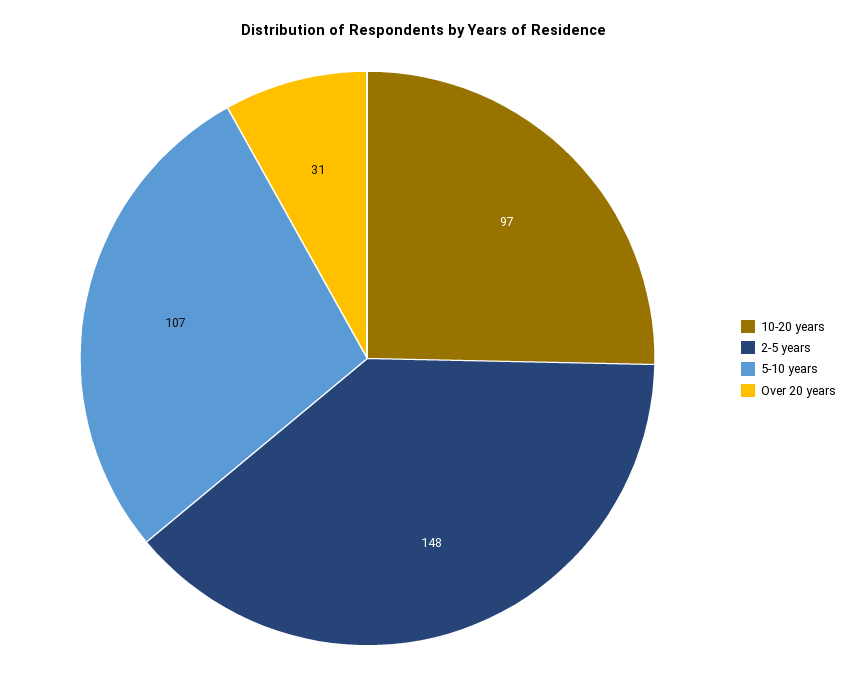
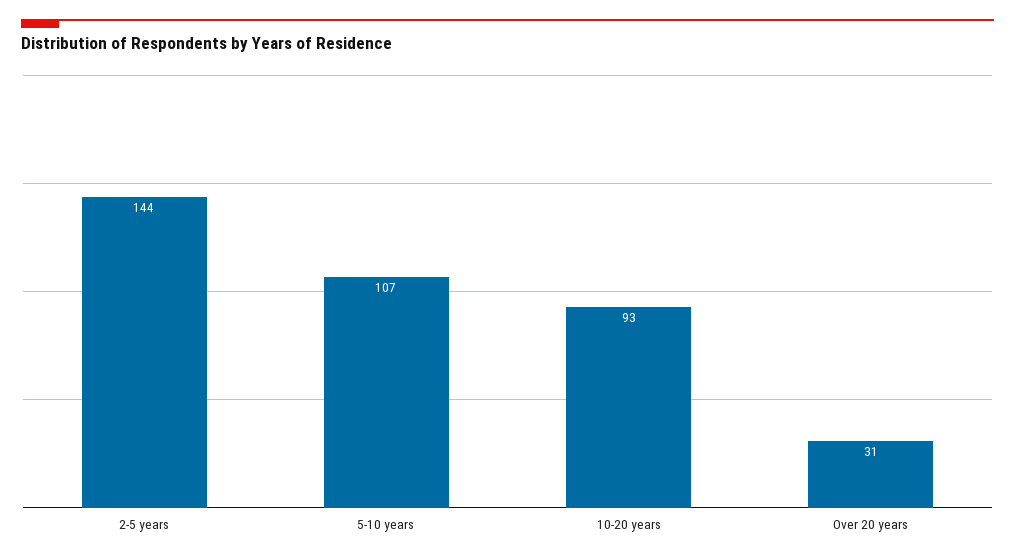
  {
-   "10-20 years": 97,
+   "10-20 years": 93,
-   "2-5 years": 148,
+   "2-5 years": 144,
    "5-10 years": 107,
    "Over 20 years": 31
  }

